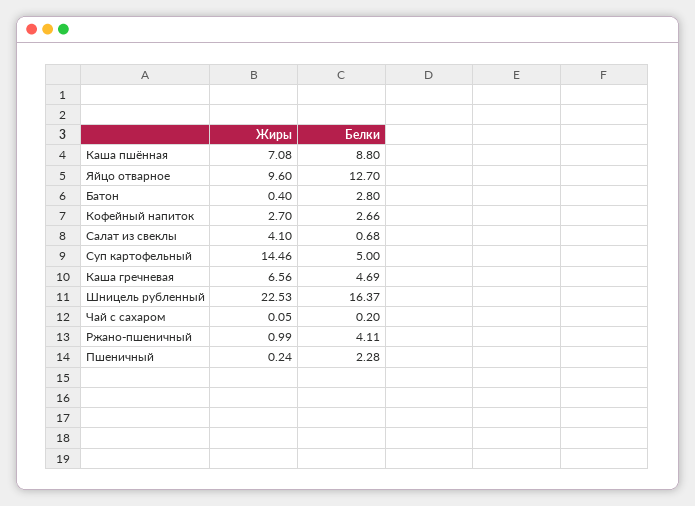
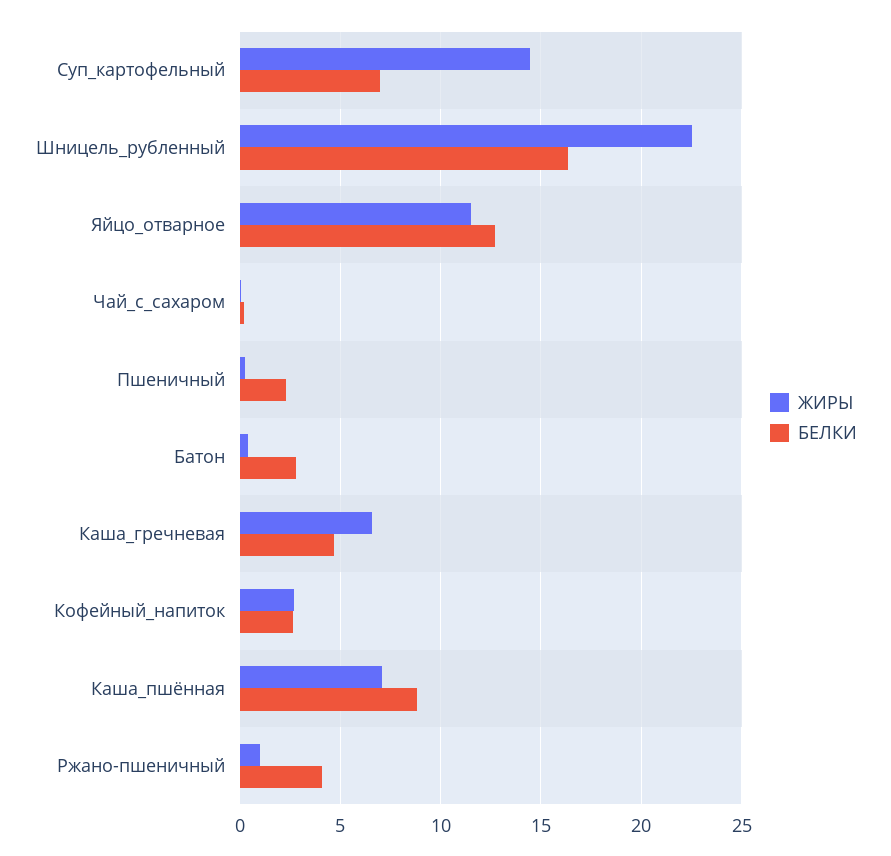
  {
    "Жиры": {
      "Каша пшённая": 7.08,
-     "Яйцо отварное": 9.6,
+     "Яйцо отварное": 11.5,
      "Батон": 0.4,
      "Кофейный напиток": 2.7,
-     "Салат из свеклы": 4.1,
      "Суп картофельный": 14.46,
      "Каша гречневая": 6.56,
      "Шницель рубленный": 22.53,
      "Чай с сахаром": 0.05,
      "Ржано-пшеничный": 0.99,
      "Пшеничный": 0.24
    },
    "Белки": {
      "Каша пшённая": 8.8,
      "Яйцо отварное": 12.7,
      "Батон": 2.8,
      "Кофейный напиток": 2.66,
-     "Салат из свеклы": 0.68,
-     "Суп картофельный": 5,
+     "Суп картофельный": 7,
      "Каша гречневая": 4.69,
      "Шницель рубленный": 16.37,
      "Чай с сахаром": 0.2,
      "Ржано-пшеничный": 4.11,
      "Пшеничный": 2.28
    }
  }

